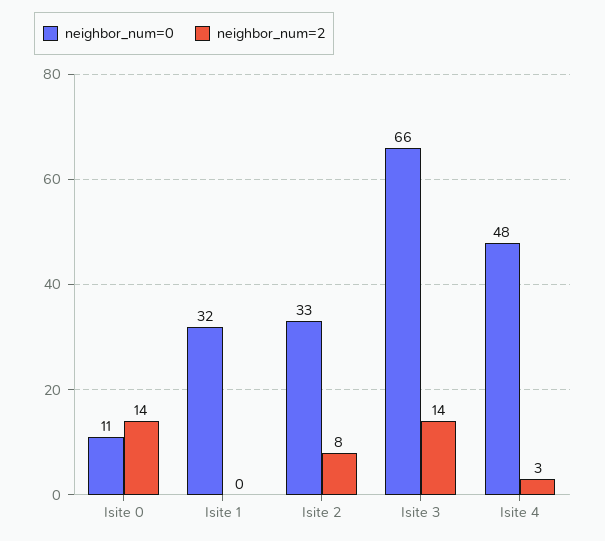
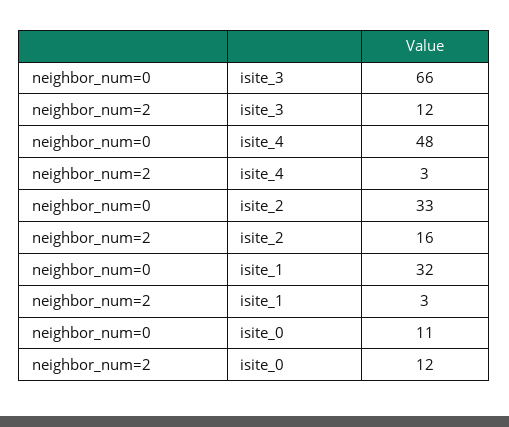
  {
    "neighbor_num=0": {
      "Isite 0": 11,
      "Isite 1": 32,
      "Isite 2": 33,
      "Isite 3": 66,
      "Isite 4": 48
    },
    "neighbor_num=2": {
-     "Isite 0": 14,
+     "Isite 0": 12,
-     "Isite 1": 0,
+     "Isite 1": 3,
-     "Isite 2": 8,
+     "Isite 2": 16,
-     "Isite 3": 14,
+     "Isite 3": 12,
      "Isite 4": 3
    }
  }

